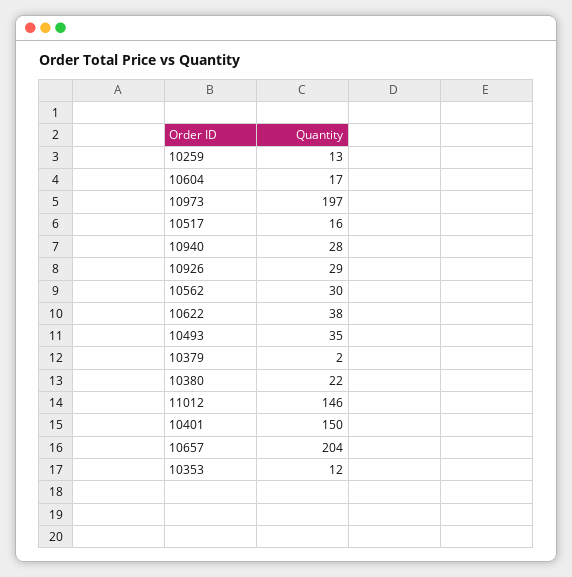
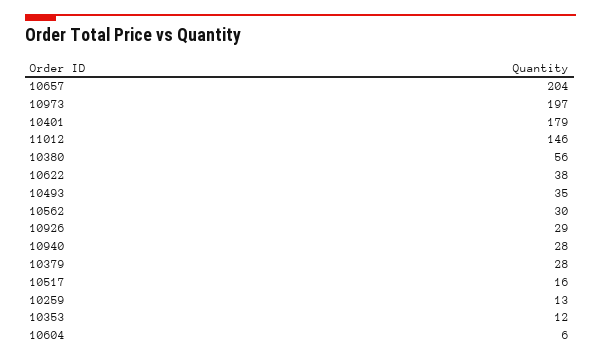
  {
    "10259": 13,
-   "10604": 17,
+   "10604": 6,
    "10973": 197,
    "10517": 16,
    "10940": 28,
    "10926": 29,
    "10562": 30,
    "10622": 38,
    "10493": 35,
-   "10379": 2,
+   "10379": 28,
-   "10380": 22,
+   "10380": 56,
    "11012": 146,
-   "10401": 150,
+   "10401": 179,
    "10657": 204,
    "10353": 12
  }

